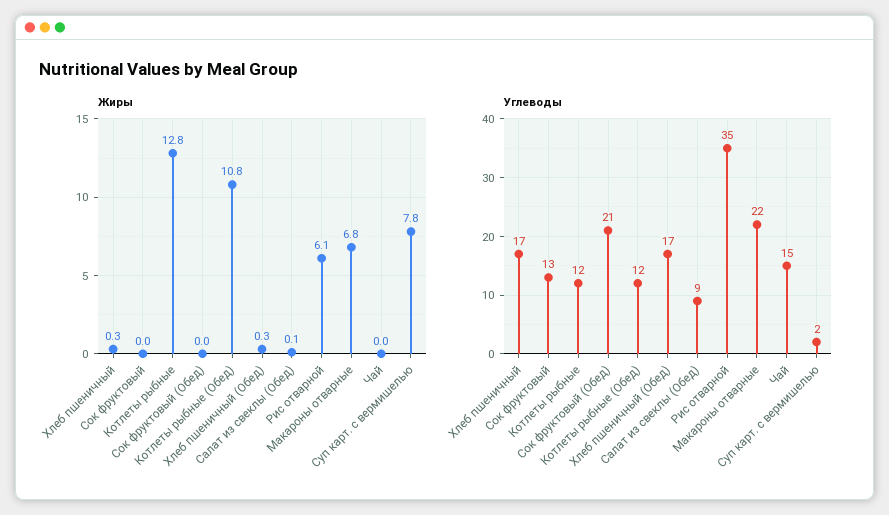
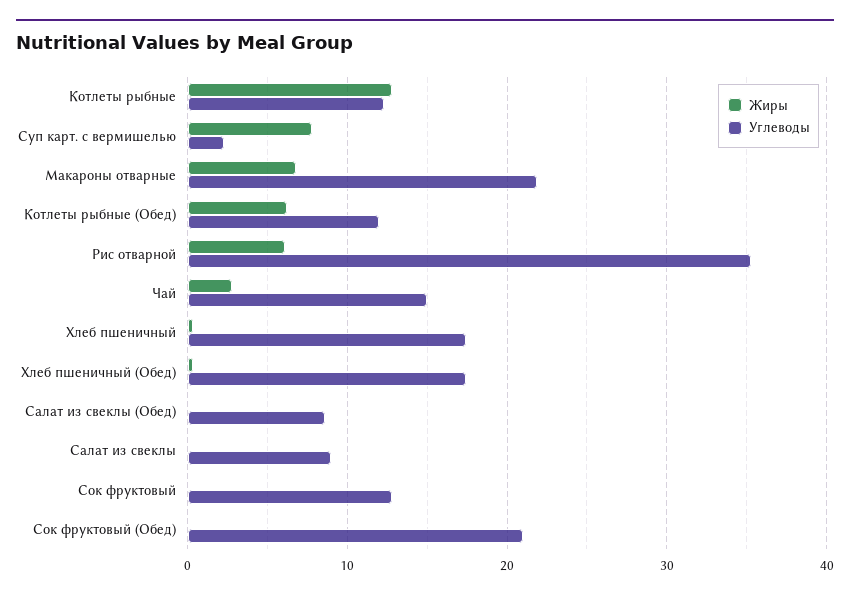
  {
    "Жиры": {
      "Хлеб пшеничный": 0.3,
      "Сок фруктовый": 0,
      "Котлеты рыбные": 12.8,
      "Сок фруктовый (Обед)": 0,
-     "Котлеты рыбные (Обед)": 10.8,
+     "Котлеты рыбные (Обед)": 6,
      "Хлеб пшеничный (Обед)": 0.3,
      "Салат из свеклы (Обед)": 0.1,
      "Рис отварной": 6.1,
      "Макароны отварные": 6.8,
-     "Чай": 0,
+     "Чай": 3,
-     "Суп карт. с вермишелью": 7.8
+     "Суп карт. с вермишелью": 7.8,
+     "Салат из свеклы": 0
    },
    "Углеводы": {
      "Хлеб пшеничный": 17,
      "Сок фруктовый": 13,
      "Котлеты рыбные": 12,
      "Сок фруктовый (Обед)": 21,
      "Котлеты рыбные (Обед)": 12,
      "Хлеб пшеничный (Обед)": 17,
      "Салат из свеклы (Обед)": 9,
      "Рис отварной": 35,
      "Макароны отварные": 22,
      "Чай": 15,
-     "Суп карт. с вермишелью": 2
+     "Суп карт. с вермишелью": 2,
+     "Салат из свеклы": 9
    }
  }

